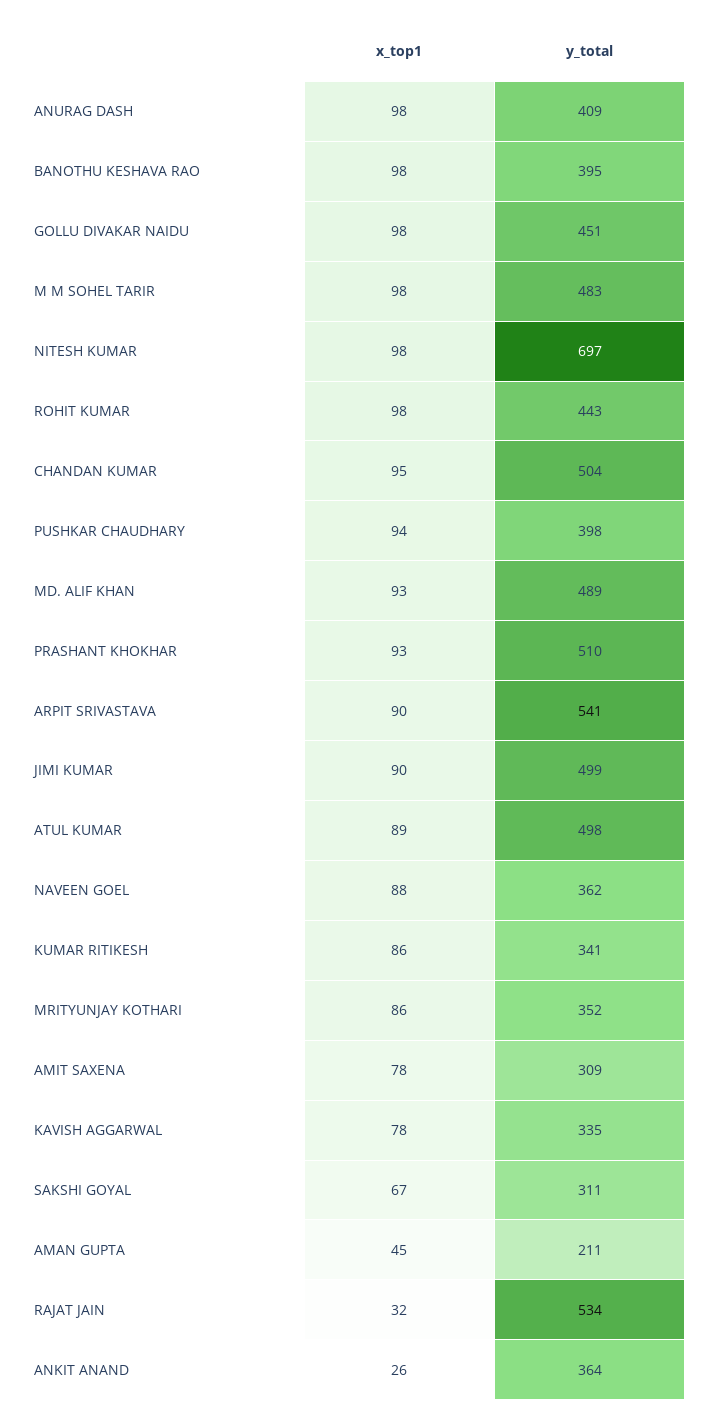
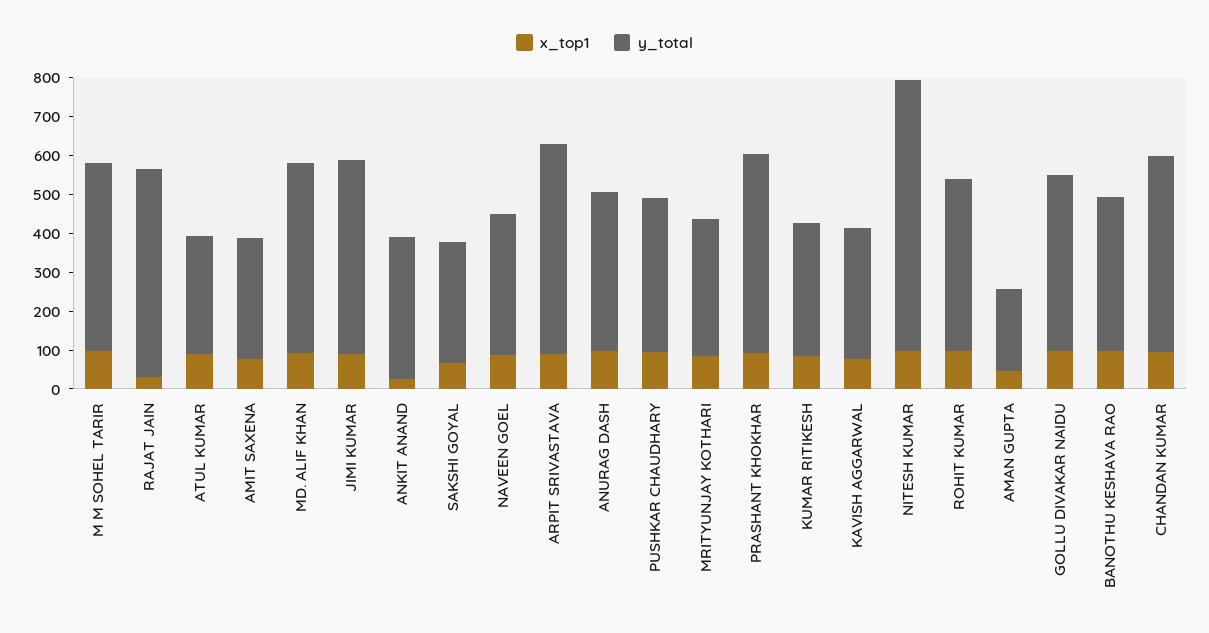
  {
    "x_top1": {
      "ANURAG DASH": 98,
      "BANOTHU KESHAVA RAO": 98,
      "GOLLU DIVAKAR NAIDU": 98,
      "M M SOHEL TARIR": 98,
      "NITESH KUMAR": 98,
      "ROHIT KUMAR": 98,
      "CHANDAN KUMAR": 95,
      "PUSHKAR CHAUDHARY": 94,
      "MD. ALIF KHAN": 93,
      "PRASHANT KHOKHAR": 93,
      "ARPIT SRIVASTAVA": 90,
      "JIMI KUMAR": 90,
      "ATUL KUMAR": 89,
      "NAVEEN GOEL": 88,
      "KUMAR RITIKESH": 86,
      "MRITYUNJAY KOTHARI": 86,
      "AMIT SAXENA": 78,
      "KAVISH AGGARWAL": 78,
      "SAKSHI GOYAL": 67,
      "AMAN GUPTA": 45,
      "RAJAT JAIN": 32,
      "ANKIT ANAND": 26
    },
    "y_total": {
      "ANURAG DASH": 409,
      "BANOTHU KESHAVA RAO": 395,
      "GOLLU DIVAKAR NAIDU": 451,
      "M M SOHEL TARIR": 483,
      "NITESH KUMAR": 697,
      "ROHIT KUMAR": 443,
      "CHANDAN KUMAR": 504,
      "PUSHKAR CHAUDHARY": 398,
      "MD. ALIF KHAN": 489,
      "PRASHANT KHOKHAR": 510,
      "ARPIT SRIVASTAVA": 541,
      "JIMI KUMAR": 499,
-     "ATUL KUMAR": 498,
+     "ATUL KUMAR": 300,
      "NAVEEN GOEL": 362,
      "KUMAR RITIKESH": 341,
      "MRITYUNJAY KOTHARI": 352,
      "AMIT SAXENA": 309,
      "KAVISH AGGARWAL": 335,
      "SAKSHI GOYAL": 311,
      "AMAN GUPTA": 211,
      "RAJAT JAIN": 534,
      "ANKIT ANAND": 364
    }
  }

